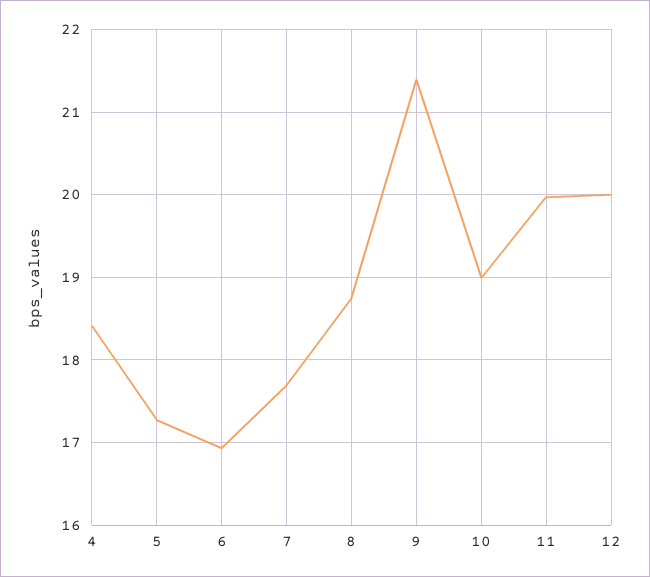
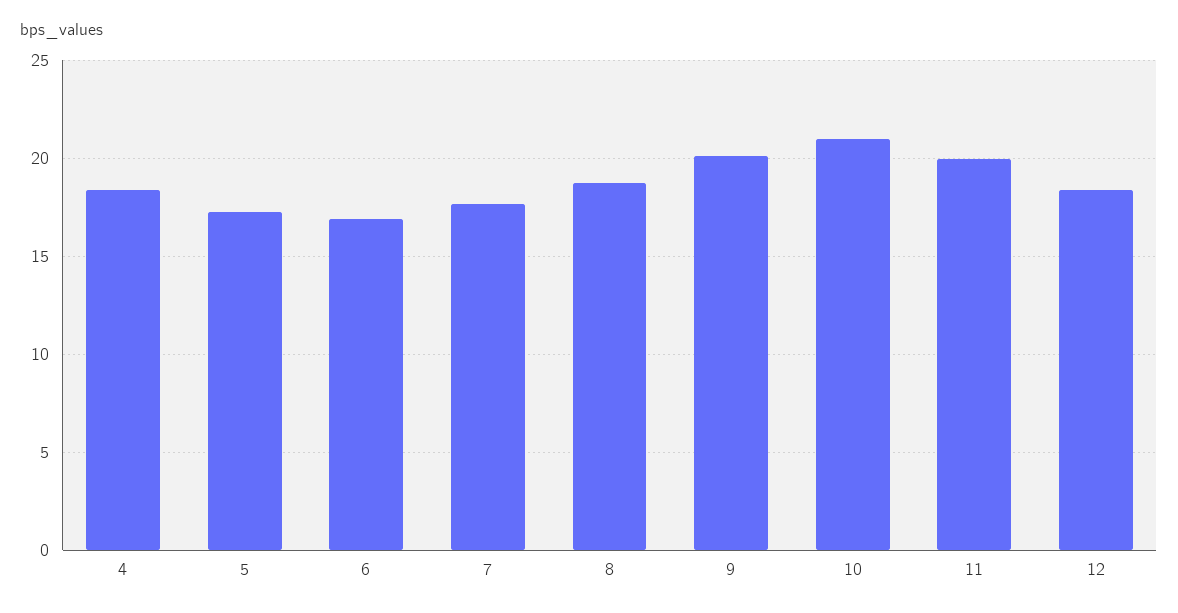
  {
    "4": 18.4,
    "5": 17.3,
    "6": 16.9,
    "7": 17.7,
    "8": 18.7,
-   "9": 21.4,
+   "9": 20,
-   "10": 19,
+   "10": 21,
    "11": 20,
-   "12": 20
+   "12": 18.5
  }

